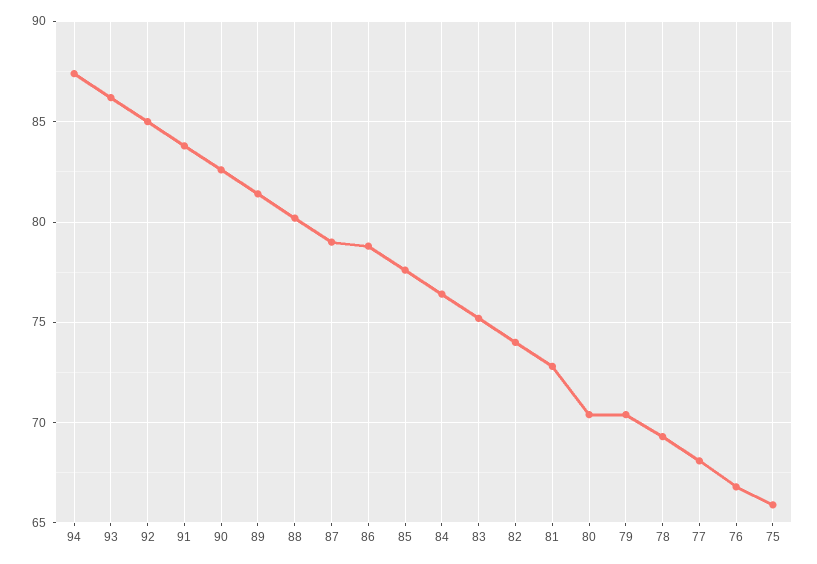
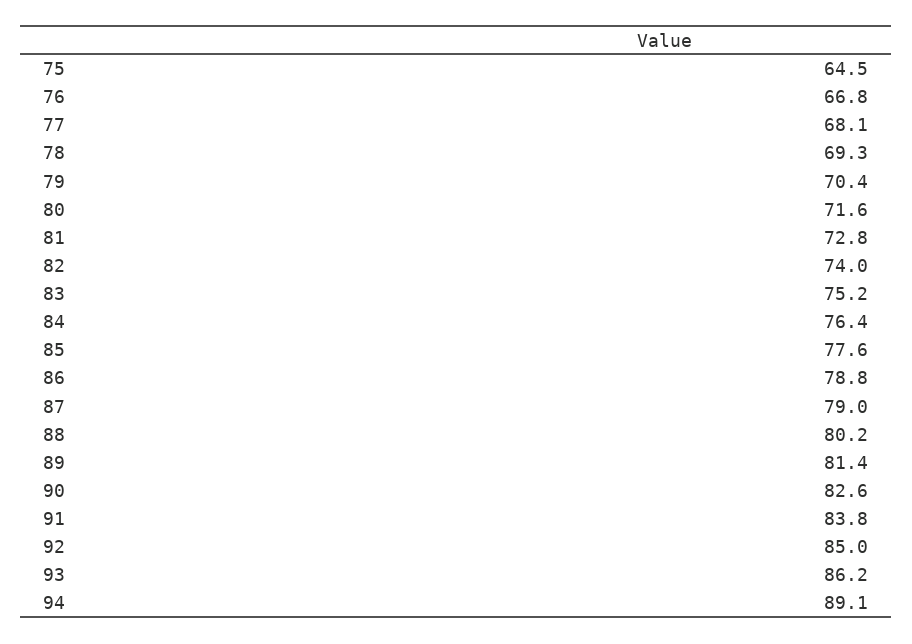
  {
-   "94": 87.5,
+   "94": 89.1,
    "93": 86.2,
    "92": 85,
    "91": 83.8,
    "90": 82.6,
    "89": 81.4,
    "88": 80.2,
    "87": 79,
    "86": 78.8,
    "85": 77.6,
    "84": 76.4,
    "83": 75.2,
    "82": 74,
    "81": 72.8,
-   "80": 70.5,
+   "80": 71.6,
    "79": 70.4,
    "78": 69.3,
    "77": 68.1,
    "76": 66.8,
-   "75": 66
+   "75": 64.5
  }

